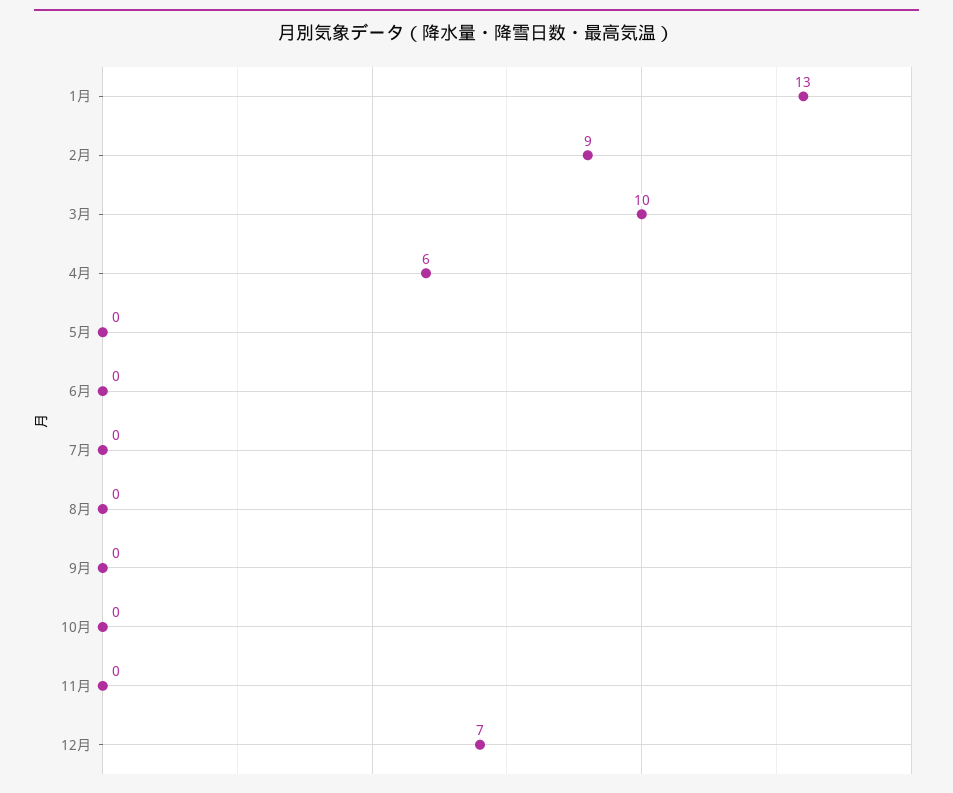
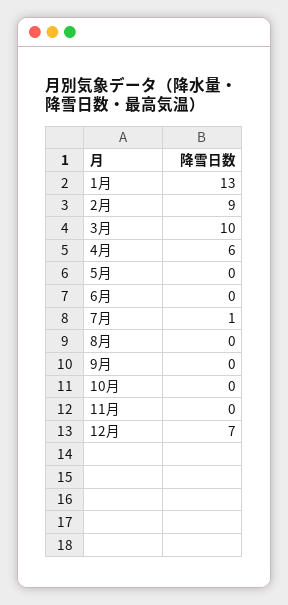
  {
    "1月": 13,
    "2月": 9,
    "3月": 10,
    "4月": 6,
    "5月": 0,
    "6月": 0,
-   "7月": 0,
+   "7月": 1,
    "8月": 0,
    "9月": 0,
    "10月": 0,
    "11月": 0,
    "12月": 7
  }

